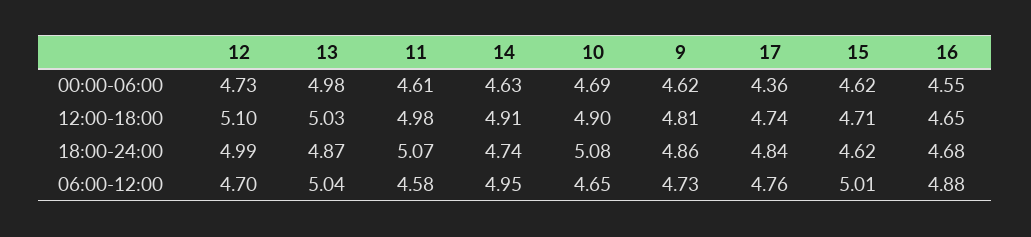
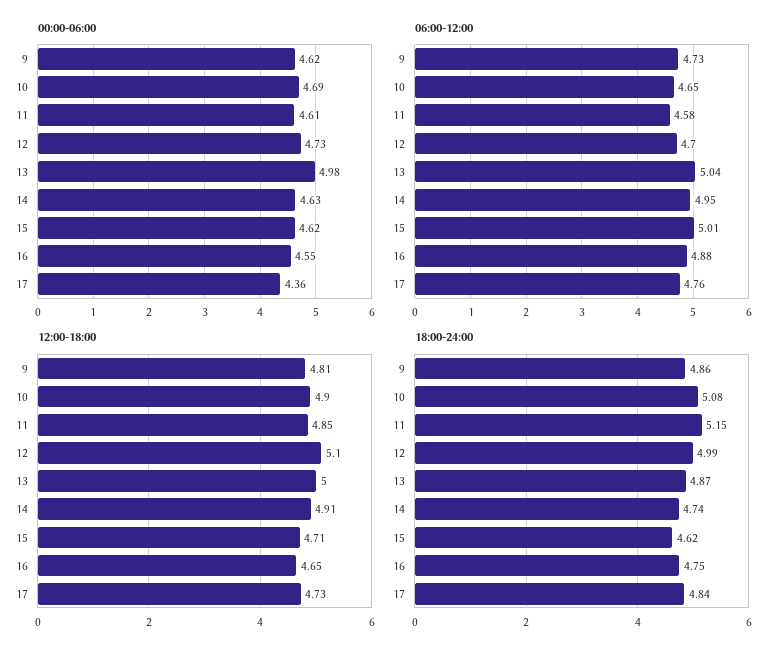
  {
    "00:00-06:00": {
      "12": 4.73,
      "13": 4.98,
      "11": 4.61,
      "14": 4.63,
      "10": 4.69,
      "9": 4.62,
      "17": 4.36,
      "15": 4.62,
      "16": 4.55
    },
    "12:00-18:00": {
      "12": 5.1,
-     "13": 5.03,
+     "13": 5,
-     "11": 4.98,
+     "11": 4.85,
      "14": 4.91,
      "10": 4.9,
      "9": 4.81,
-     "17": 4.74,
+     "17": 4.73,
      "15": 4.71,
      "16": 4.65
    },
    "18:00-24:00": {
      "12": 4.99,
      "13": 4.87,
-     "11": 5.07,
+     "11": 5.15,
      "14": 4.74,
      "10": 5.08,
      "9": 4.86,
      "17": 4.84,
      "15": 4.62,
-     "16": 4.68
+     "16": 4.75
    },
    "06:00-12:00": {
      "12": 4.7,
      "13": 5.04,
      "11": 4.58,
      "14": 4.95,
      "10": 4.65,
      "9": 4.73,
      "17": 4.76,
      "15": 5.01,
      "16": 4.88
    }
  }

